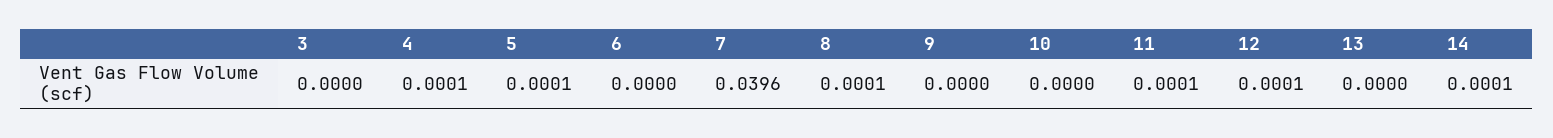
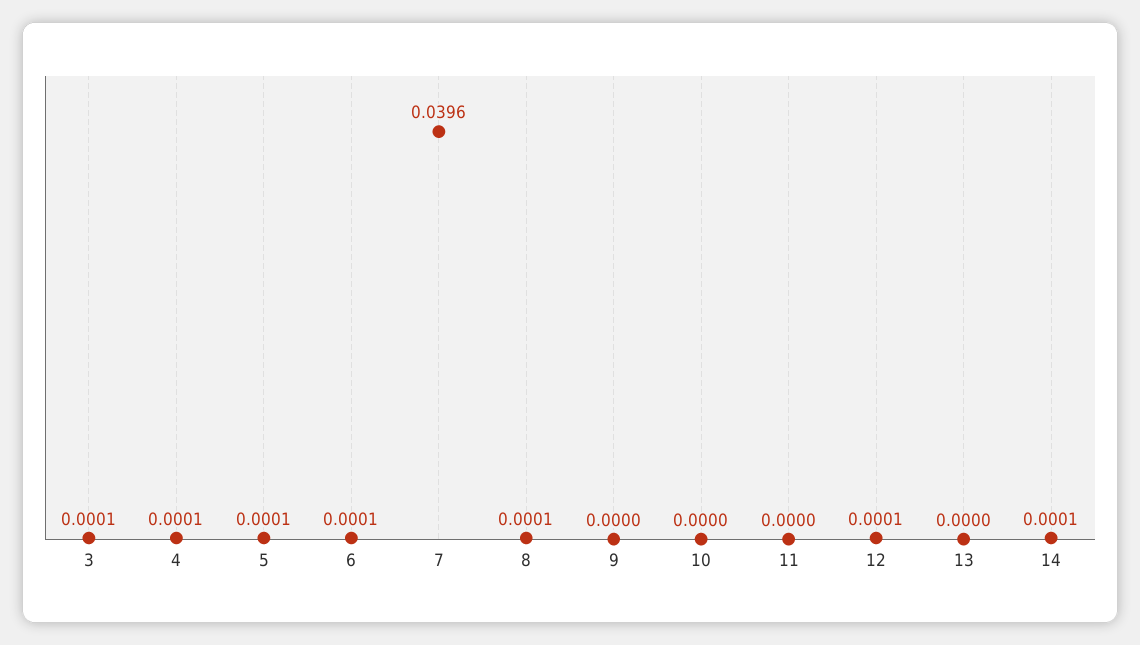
  {
-   "3": 0,
+   "3": 0.0001,
    "4": 0.0001,
    "5": 0.0001,
-   "6": 0,
+   "6": 0.0001,
    "7": 0.0396,
    "8": 0.0001,
    "9": 0,
    "10": 0,
-   "11": 0.0001,
+   "11": 0,
    "12": 0.0001,
    "13": 0,
    "14": 0.0001
  }

